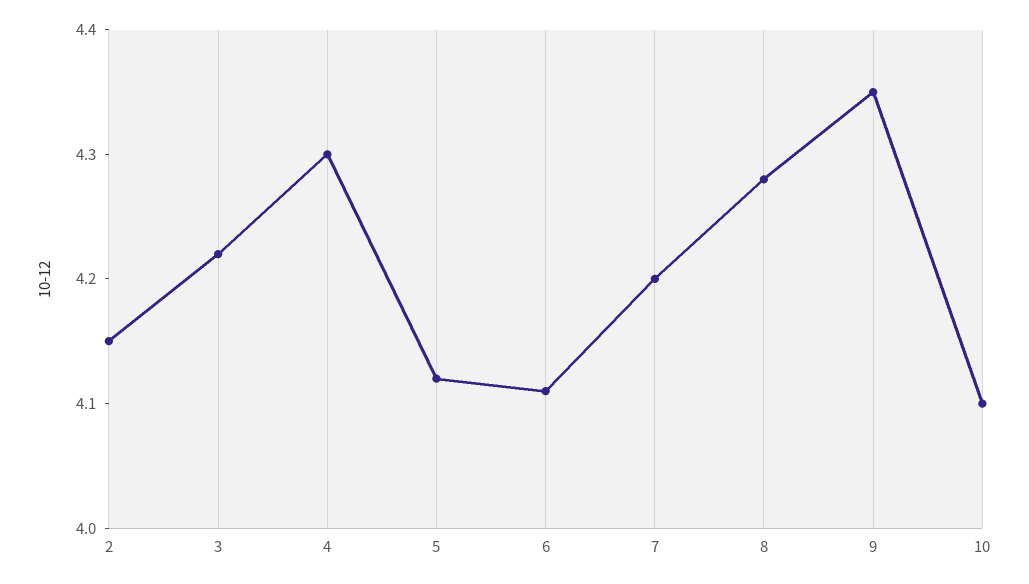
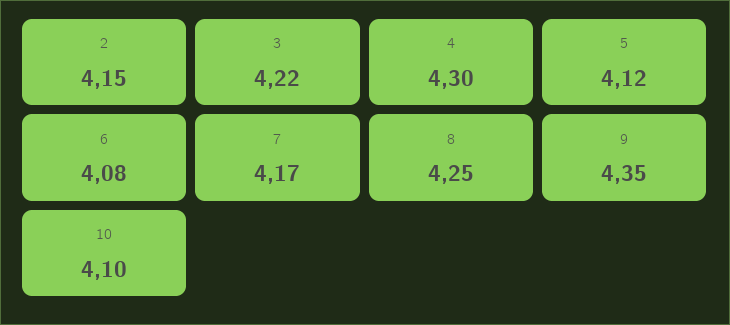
  {
    "2": 4.15,
    "3": 4.22,
    "4": 4.3,
    "5": 4.12,
-   "6": 4.11,
+   "6": 4.08,
-   "7": 4.2,
+   "7": 4.17,
-   "8": 4.28,
+   "8": 4.25,
    "9": 4.35,
    "10": 4.1
  }

